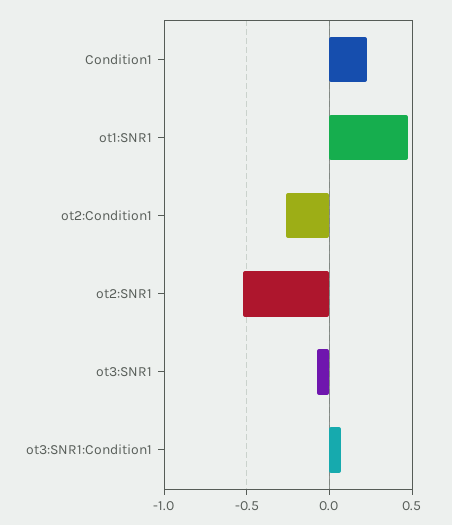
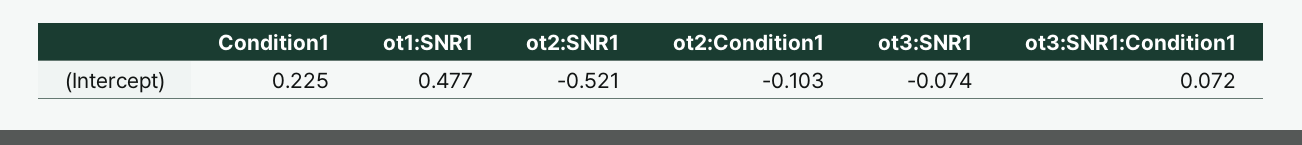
  {
    "Condition1": 0.225,
    "ot1:SNR1": 0.477,
-   "ot2:Condition1": -0.25,
+   "ot2:Condition1": -0.103,
    "ot2:SNR1": -0.521,
    "ot3:SNR1": -0.074,
    "ot3:SNR1:Condition1": 0.072
  }

